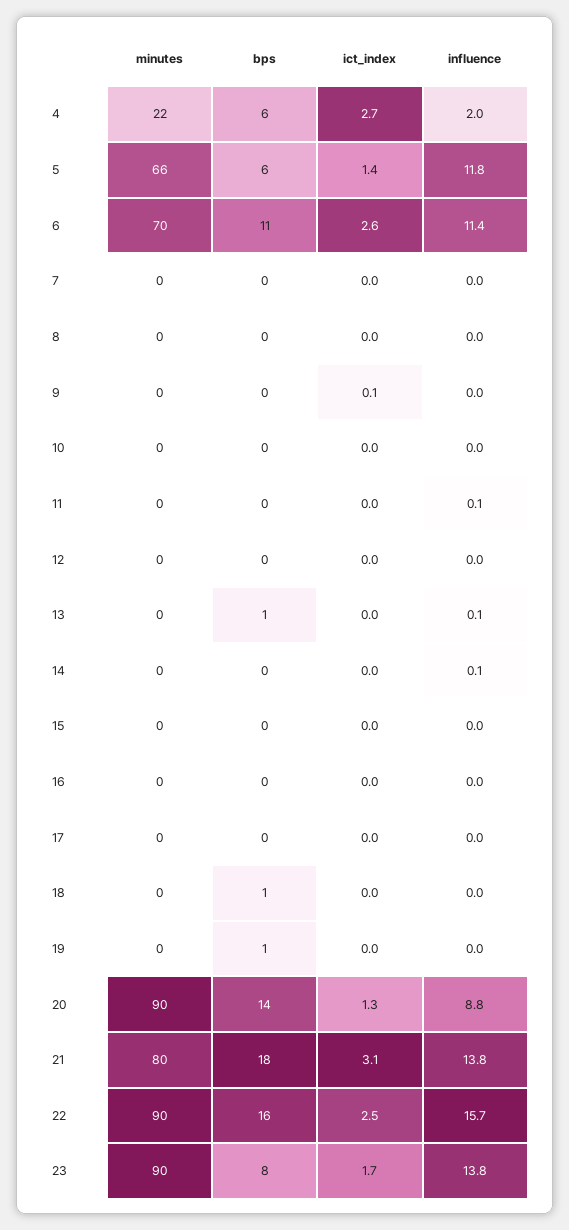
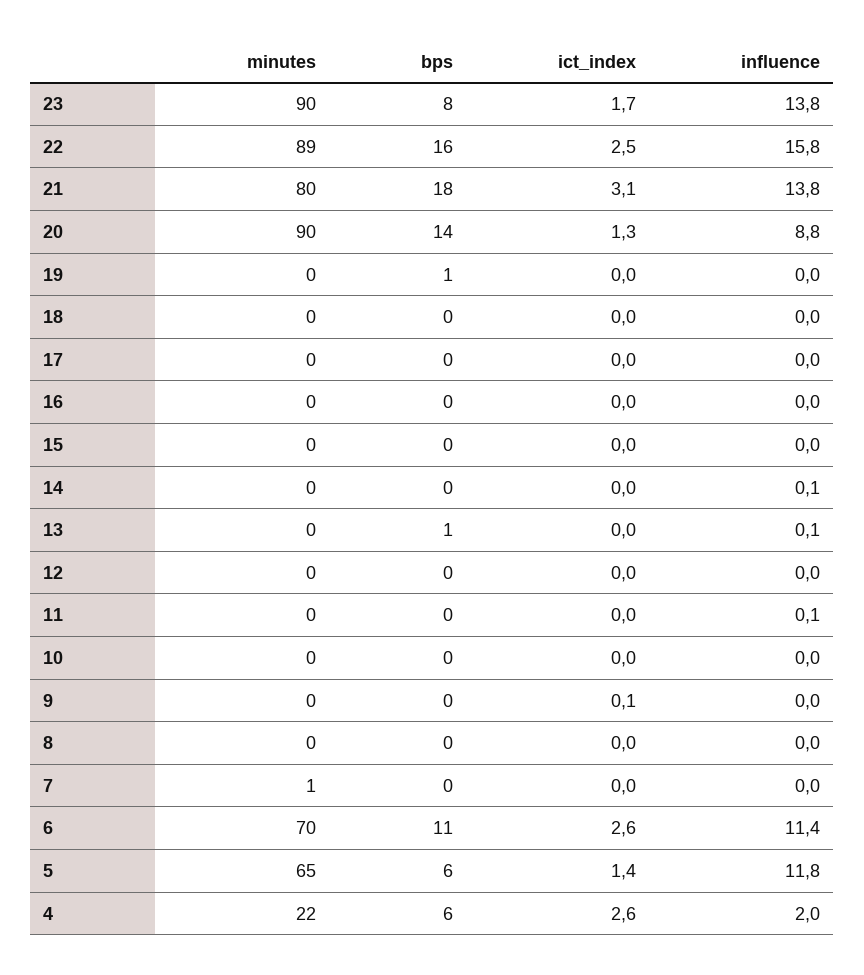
  {
    "minutes": {
      "4": 22,
-     "5": 66,
+     "5": 65,
      "6": 70,
-     "7": 0,
+     "7": 1,
      "8": 0,
      "9": 0,
      "10": 0,
      "11": 0,
      "12": 0,
      "13": 0,
      "14": 0,
      "15": 0,
      "16": 0,
      "17": 0,
      "18": 0,
      "19": 0,
      "20": 90,
      "21": 80,
-     "22": 90,
+     "22": 89,
      "23": 90
    },
    "bps": {
      "4": 6,
      "5": 6,
      "6": 11,
      "7": 0,
      "8": 0,
      "9": 0,
      "10": 0,
      "11": 0,
      "12": 0,
      "13": 1,
      "14": 0,
      "15": 0,
      "16": 0,
      "17": 0,
-     "18": 1,
+     "18": 0,
      "19": 1,
      "20": 14,
      "21": 18,
      "22": 16,
      "23": 8
    },
    "ict_index": {
-     "4": 2.7,
+     "4": 2.6,
      "5": 1.4,
      "6": 2.6,
      "7": 0,
      "8": 0,
      "9": 0.1,
      "10": 0,
      "11": 0,
      "12": 0,
      "13": 0,
      "14": 0,
      "15": 0,
      "16": 0,
      "17": 0,
      "18": 0,
      "19": 0,
      "20": 1.3,
      "21": 3.1,
      "22": 2.5,
      "23": 1.7
    },
    "influence": {
      "4": 2,
      "5": 11.8,
      "6": 11.4,
      "7": 0,
      "8": 0,
      "9": 0,
      "10": 0,
      "11": 0.1,
      "12": 0,
      "13": 0.1,
      "14": 0.1,
      "15": 0,
      "16": 0,
      "17": 0,
      "18": 0,
      "19": 0,
      "20": 8.8,
      "21": 13.8,
-     "22": 15.7,
+     "22": 15.8,
      "23": 13.8
    }
  }

